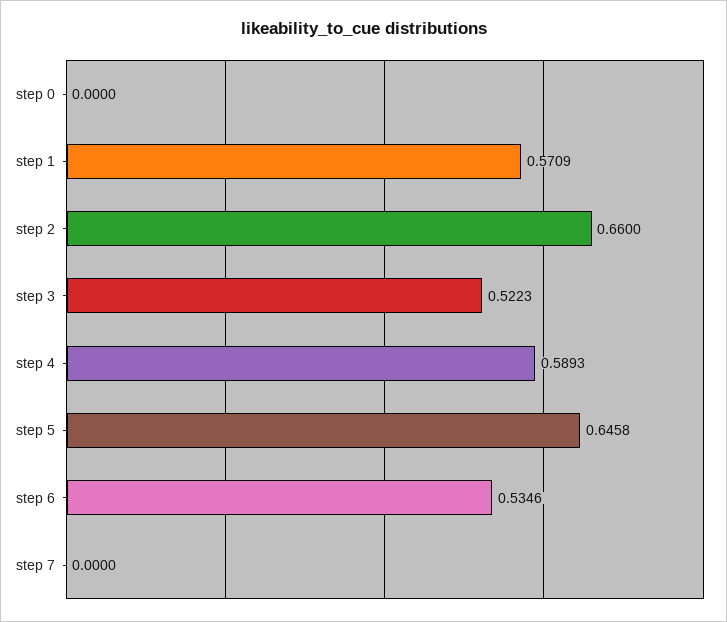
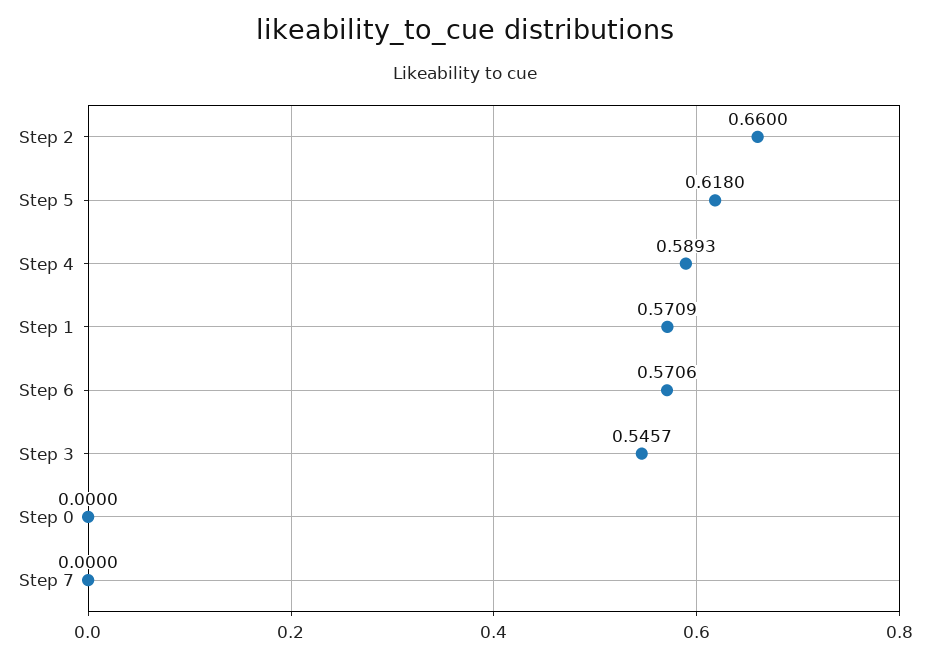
  {
    "step 0": 0,
    "step 1": 0.5709,
    "step 2": 0.66,
-   "step 3": 0.5223,
+   "step 3": 0.5457,
    "step 4": 0.5893,
-   "step 5": 0.6458,
+   "step 5": 0.618,
-   "step 6": 0.5346,
+   "step 6": 0.5706,
    "step 7": 0
  }

